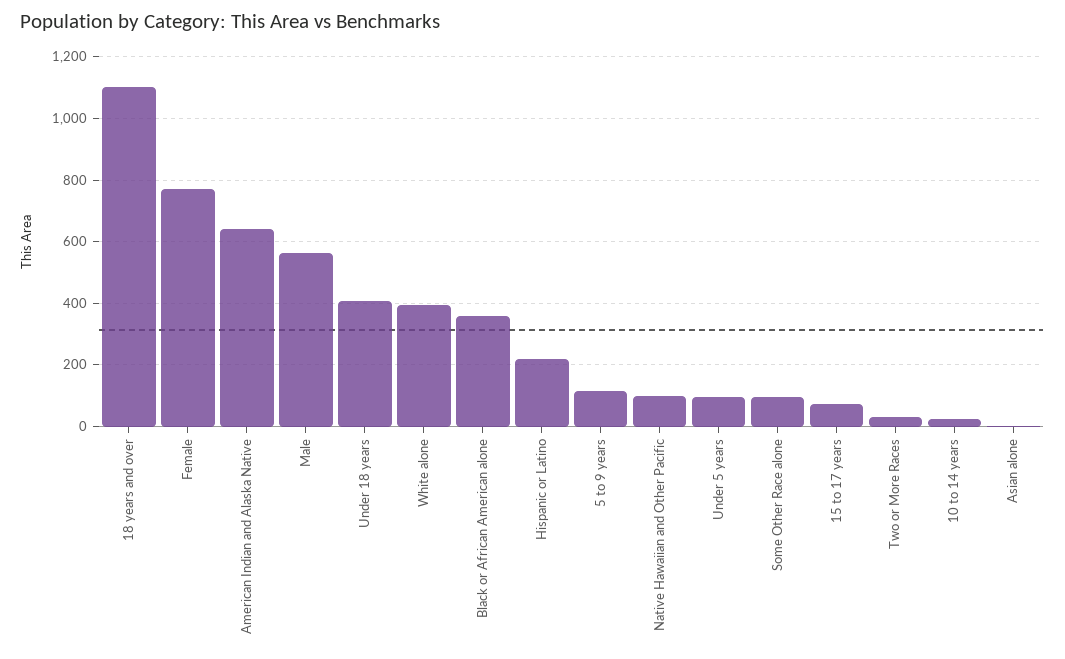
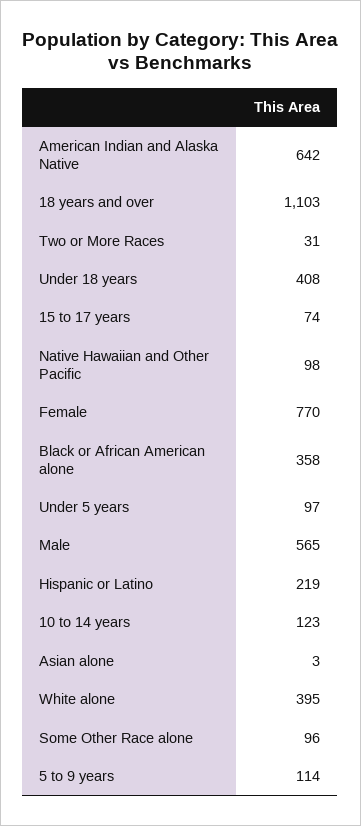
  {
    "18 years and over": 1103,
    "Female": 770,
    "American Indian and Alaska Native": 642,
    "Male": 565,
    "Under 18 years": 408,
    "White alone": 395,
    "Black or African American alone": 358,
    "Hispanic or Latino": 219,
    "5 to 9 years": 114,
    "Native Hawaiian and Other Pacific": 98,
    "Under 5 years": 97,
    "Some Other Race alone": 96,
    "15 to 17 years": 74,
    "Two or More Races": 31,
-   "10 to 14 years": 20,
+   "10 to 14 years": 123,
    "Asian alone": 3
  }

